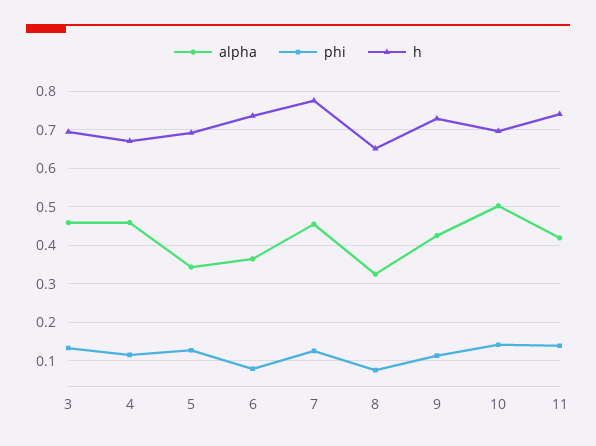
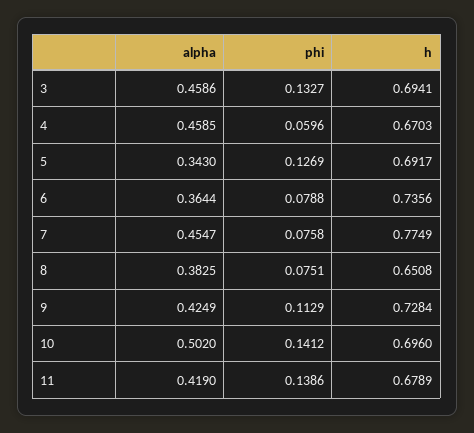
  {
    "alpha": {
      "3": 0.4586,
      "4": 0.4585,
      "5": 0.343,
      "6": 0.3644,
      "7": 0.4547,
-     "8": 0.32,
+     "8": 0.3825,
      "9": 0.4249,
      "10": 0.502,
      "11": 0.419
    },
    "phi": {
      "3": 0.1327,
-     "4": 0.12,
+     "4": 0.0596,
      "5": 0.1269,
      "6": 0.0788,
-     "7": 0.12,
+     "7": 0.0758,
      "8": 0.0751,
      "9": 0.1129,
      "10": 0.1412,
      "11": 0.1386
    },
    "h": {
      "3": 0.6941,
      "4": 0.6703,
      "5": 0.6917,
      "6": 0.7356,
      "7": 0.7749,
      "8": 0.6508,
      "9": 0.7284,
      "10": 0.696,
-     "11": 0.74
+     "11": 0.6789
    }
  }

